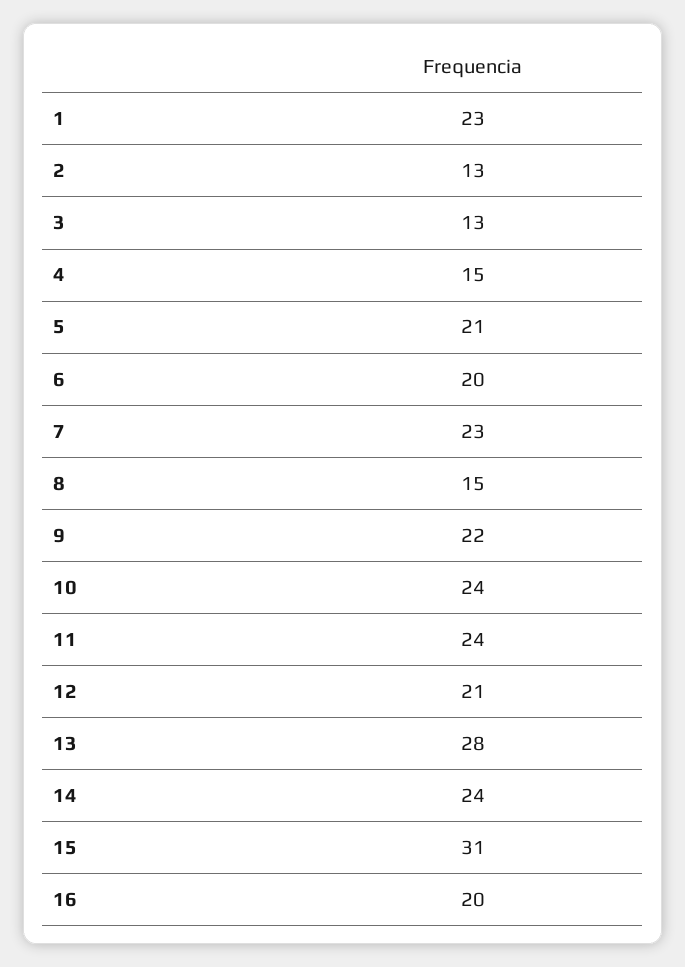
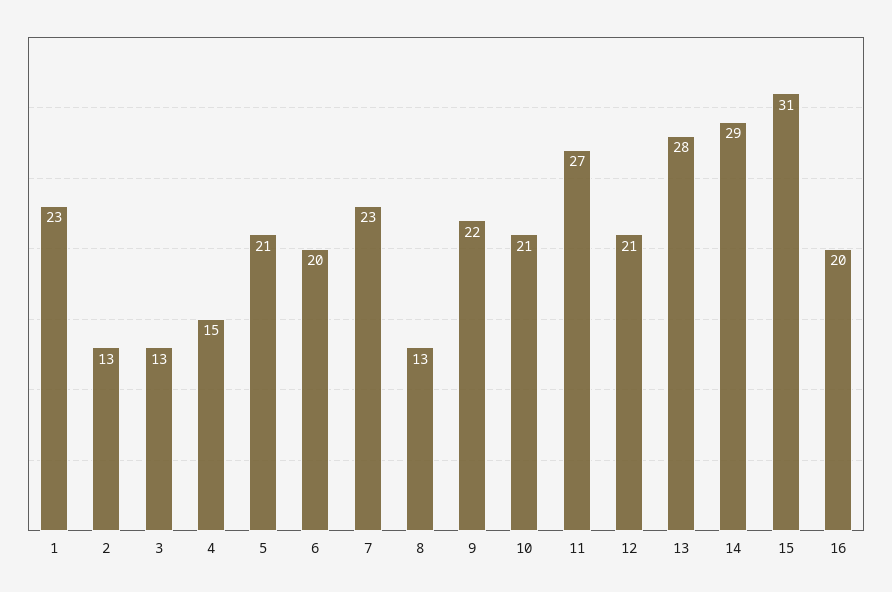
  {
    "1": 23,
    "2": 13,
    "3": 13,
    "4": 15,
    "5": 21,
    "6": 20,
    "7": 23,
-   "8": 15,
+   "8": 13,
    "9": 22,
-   "10": 24,
+   "10": 21,
-   "11": 24,
+   "11": 27,
    "12": 21,
    "13": 28,
-   "14": 24,
+   "14": 29,
    "15": 31,
    "16": 20
  }

